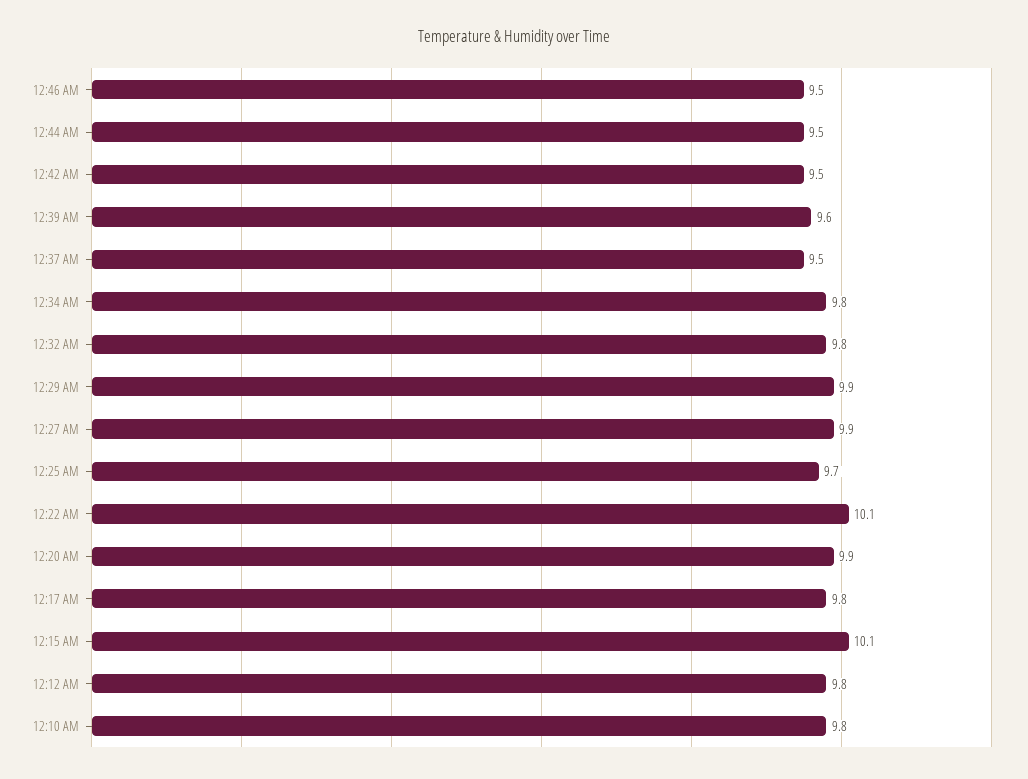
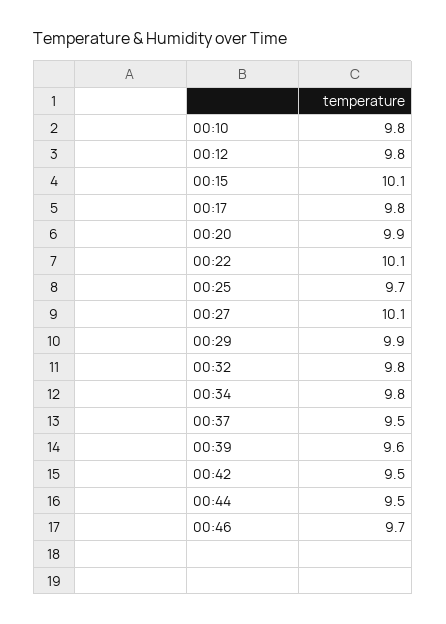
  {
-   "12:46 AM": 9.5,
+   "12:46 AM": 9.7,
    "12:44 AM": 9.5,
    "12:42 AM": 9.5,
    "12:39 AM": 9.6,
    "12:37 AM": 9.5,
    "12:34 AM": 9.8,
    "12:32 AM": 9.8,
    "12:29 AM": 9.9,
-   "12:27 AM": 9.9,
+   "12:27 AM": 10.1,
    "12:25 AM": 9.7,
    "12:22 AM": 10.1,
    "12:20 AM": 9.9,
    "12:17 AM": 9.8,
    "12:15 AM": 10.1,
    "12:12 AM": 9.8,
    "12:10 AM": 9.8
  }

